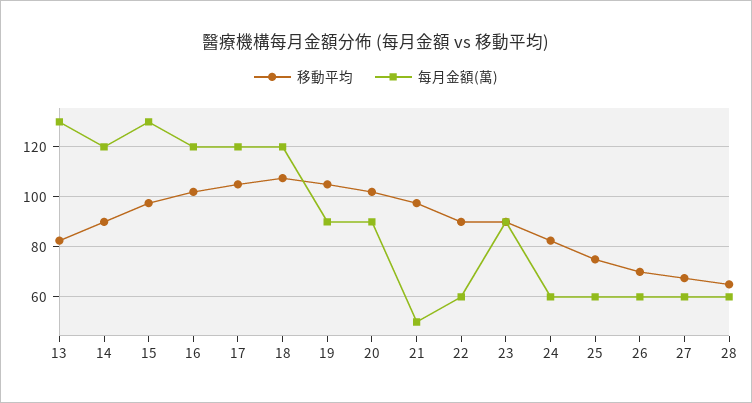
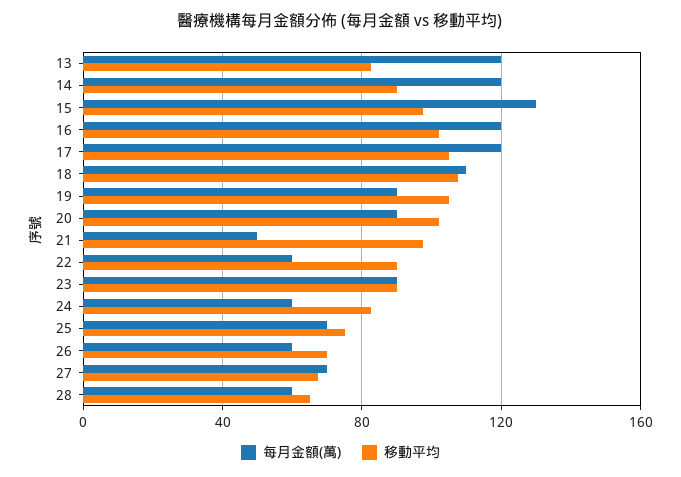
  {
    "移動平均": {
      "13": 82.5,
      "14": 90,
      "15": 97.5,
      "16": 102.5,
      "17": 105,
      "18": 107.5,
      "19": 105,
      "20": 102.5,
      "21": 97.5,
      "22": 90,
      "23": 90,
      "24": 82.5,
      "25": 75,
      "26": 70,
      "27": 67.5,
      "28": 65
    },
    "每月金額(萬)": {
-     "13": 130,
+     "13": 120,
      "14": 120,
      "15": 130,
      "16": 120,
      "17": 120,
-     "18": 120,
+     "18": 110,
      "19": 90,
      "20": 90,
      "21": 50,
      "22": 60,
      "23": 90,
      "24": 60,
-     "25": 60,
+     "25": 70,
      "26": 60,
-     "27": 60,
+     "27": 70,
      "28": 60
    }
  }

